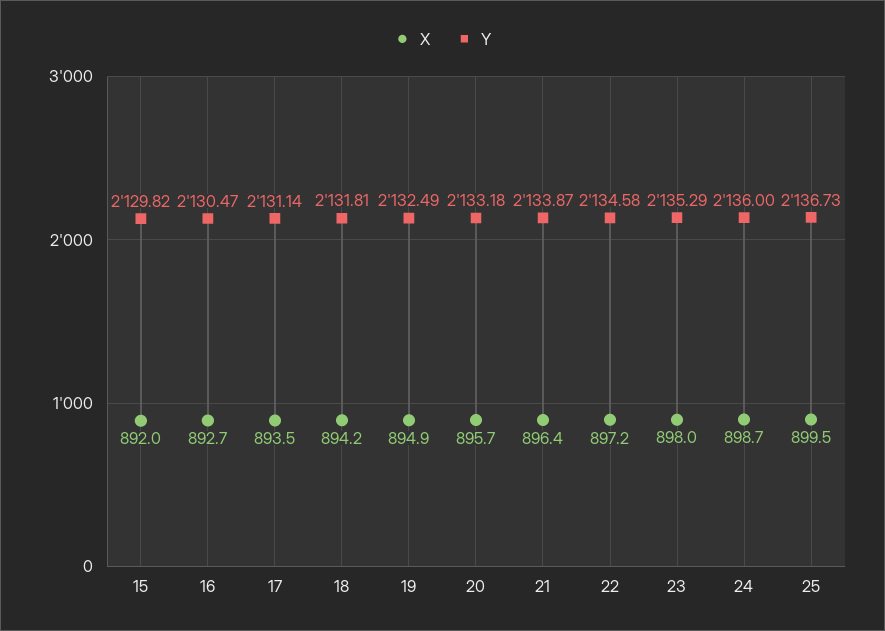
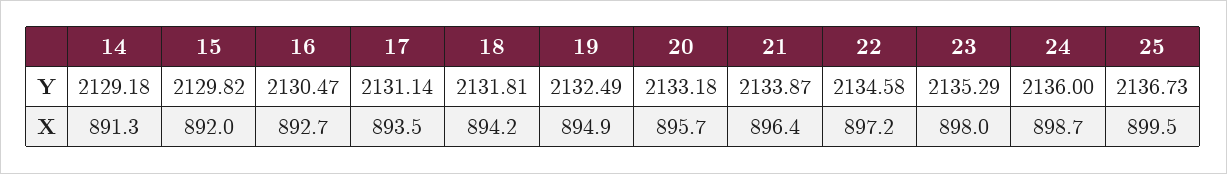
  {
    "X": {
      "15": 892,
      "16": 892.7,
      "17": 893.5,
      "18": 894.2,
      "19": 894.9,
      "20": 895.7,
      "21": 896.4,
      "22": 897.2,
      "23": 898,
      "24": 898.7,
-     "25": 899.5
+     "25": 899.5,
+     "14": 891.3
    },
    "Y": {
      "15": 2129.82,
      "16": 2130.47,
      "17": 2131.14,
      "18": 2131.81,
      "19": 2132.49,
      "20": 2133.18,
      "21": 2133.87,
      "22": 2134.58,
      "23": 2135.29,
      "24": 2136,
-     "25": 2136.73
+     "25": 2136.73,
+     "14": 2129.18
    }
  }

